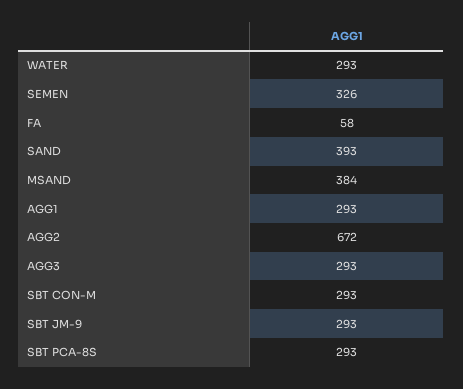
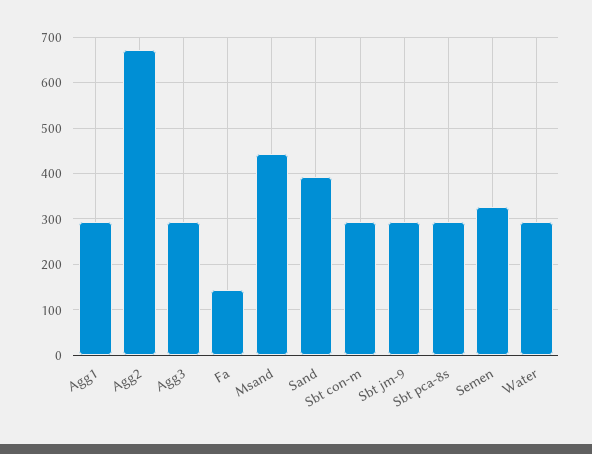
  {
    "WATER": 293,
    "SEMEN": 326,
-   "FA": 58,
+   "FA": 140,
    "SAND": 393,
-   "MSAND": 384,
+   "MSAND": 440,
    "AGG1": 293,
    "AGG2": 672,
    "AGG3": 293,
    "SBT CON-M": 293,
    "SBT JM-9": 293,
    "SBT PCA-8S": 293
  }

